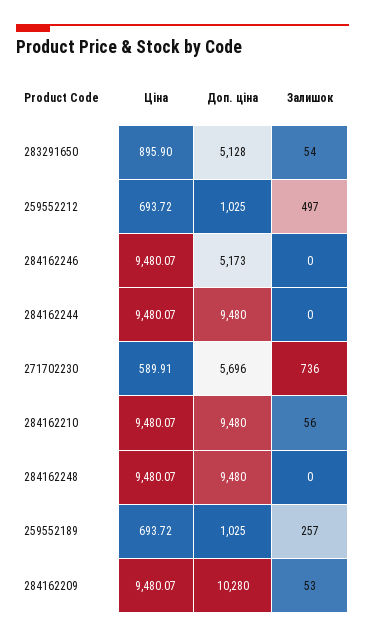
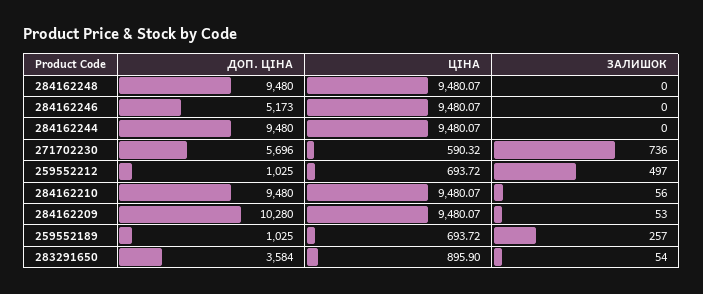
  {
    "Ціна": {
      "283291650": 895.9,
      "259552212": 693.72,
      "284162246": 9480.07,
      "284162244": 9480.07,
-     "271702230": 589.91,
+     "271702230": 590.32,
      "284162210": 9480.07,
      "284162248": 9480.07,
      "259552189": 693.72,
      "284162209": 9480.07
    },
    "Доп. ціна": {
-     "283291650": 5128,
+     "283291650": 3584,
      "259552212": 1025,
      "284162246": 5173,
      "284162244": 9480,
      "271702230": 5696,
      "284162210": 9480,
      "284162248": 9480,
      "259552189": 1025,
      "284162209": 10280
    },
    "Залишок": {
      "283291650": 54,
      "259552212": 497,
      "284162246": 0,
      "284162244": 0,
      "271702230": 736,
      "284162210": 56,
      "284162248": 0,
      "259552189": 257,
      "284162209": 53
    }
  }

